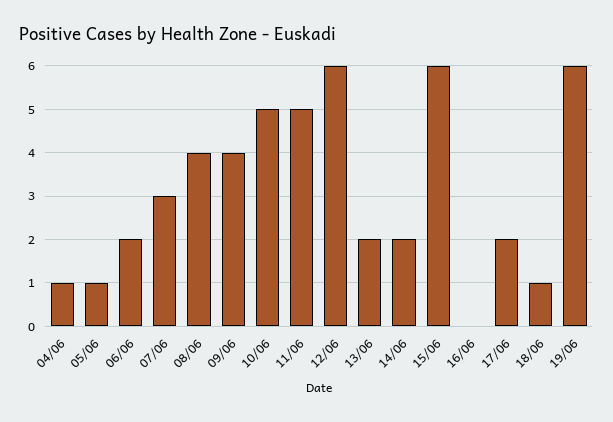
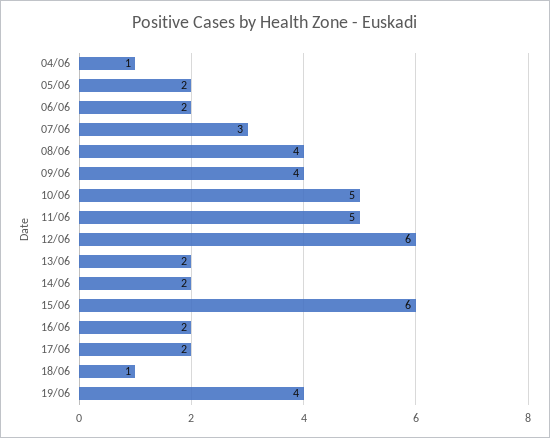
  {
    "04/06": 1,
-   "05/06": 1,
+   "05/06": 2,
    "06/06": 2,
    "07/06": 3,
    "08/06": 4,
    "09/06": 4,
    "10/06": 5,
    "11/06": 5,
    "12/06": 6,
    "13/06": 2,
    "14/06": 2,
    "15/06": 6,
-   "16/06": 0,
+   "16/06": 2,
    "17/06": 2,
    "18/06": 1,
-   "19/06": 6
+   "19/06": 4
  }

